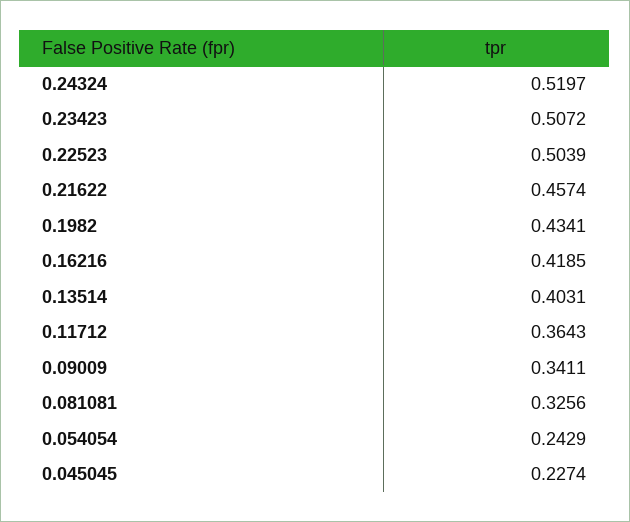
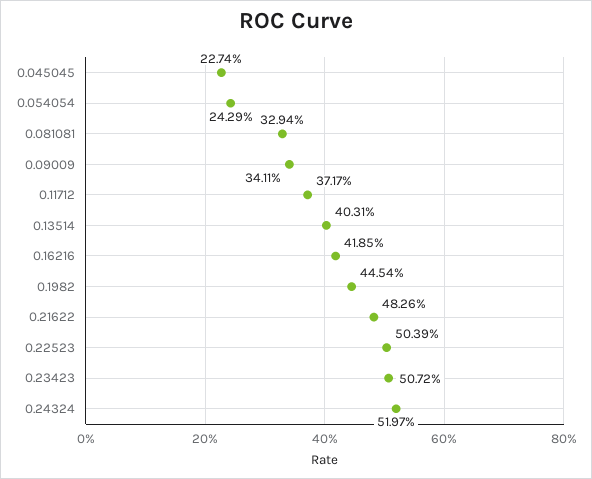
  {
    "0.24324": 0.5197,
    "0.23423": 0.5072,
    "0.22523": 0.5039,
-   "0.21622": 0.4574,
+   "0.21622": 0.4826,
-   "0.1982": 0.4341,
+   "0.1982": 0.4454,
    "0.16216": 0.4185,
    "0.13514": 0.4031,
-   "0.11712": 0.3643,
+   "0.11712": 0.3717,
    "0.09009": 0.3411,
-   "0.081081": 0.3256,
+   "0.081081": 0.3294,
    "0.054054": 0.2429,
    "0.045045": 0.2274
  }

